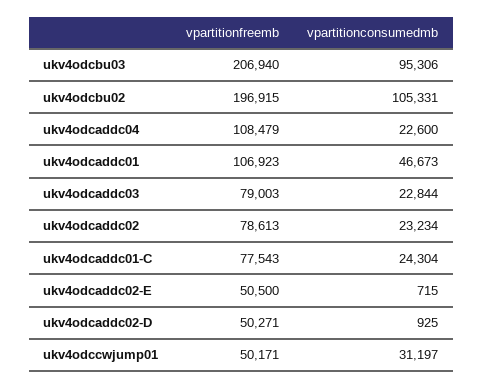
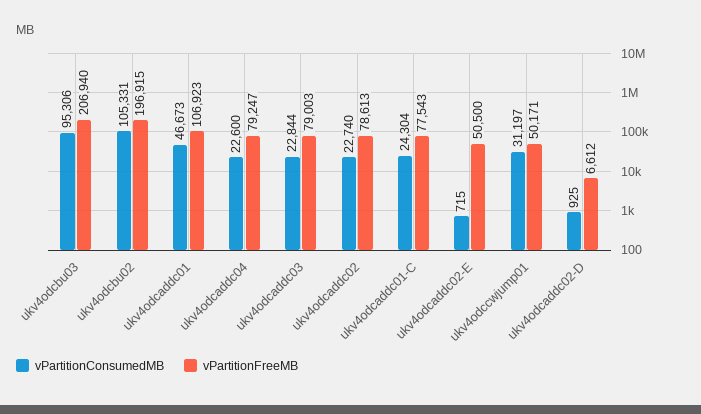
  {
    "vpartitionfreemb": {
      "ukv4odcbu03": 206940,
      "ukv4odcbu02": 196915,
-     "ukv4odcaddc04": 108479,
+     "ukv4odcaddc04": 79247,
      "ukv4odcaddc01": 106923,
      "ukv4odcaddc03": 79003,
      "ukv4odcaddc02": 78613,
      "ukv4odcaddc01-C": 77543,
      "ukv4odcaddc02-E": 50500,
-     "ukv4odcaddc02-D": 50271,
+     "ukv4odcaddc02-D": 6612,
      "ukv4odccwjump01": 50171
    },
    "vpartitionconsumedmb": {
      "ukv4odcbu03": 95306,
      "ukv4odcbu02": 105331,
      "ukv4odcaddc04": 22600,
      "ukv4odcaddc01": 46673,
      "ukv4odcaddc03": 22844,
-     "ukv4odcaddc02": 23234,
+     "ukv4odcaddc02": 22740,
      "ukv4odcaddc01-C": 24304,
      "ukv4odcaddc02-E": 715,
      "ukv4odcaddc02-D": 925,
      "ukv4odccwjump01": 31197
    }
  }

